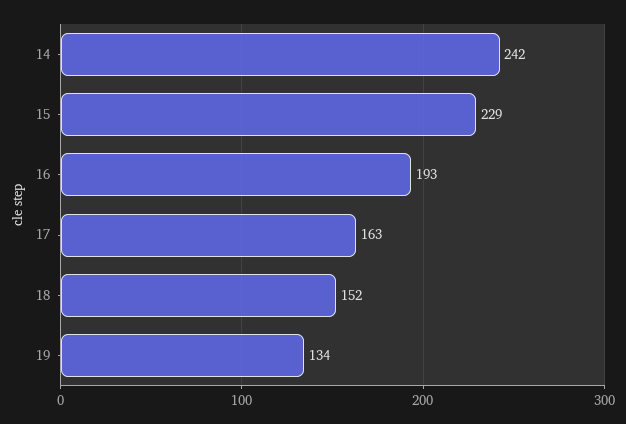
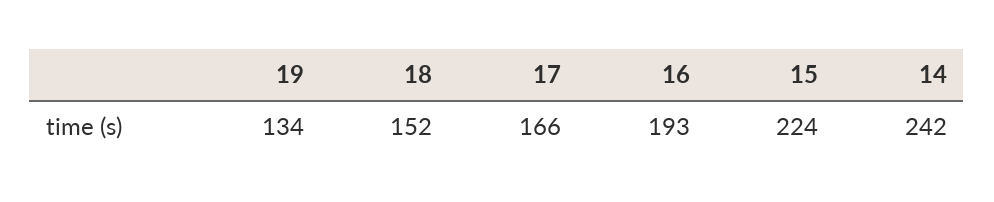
  {
    "14": 242,
-   "15": 229,
+   "15": 224,
    "16": 193,
-   "17": 163,
+   "17": 166,
    "18": 152,
    "19": 134
  }

